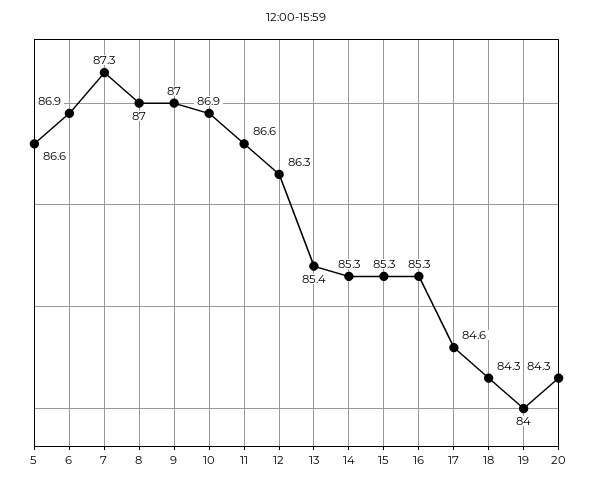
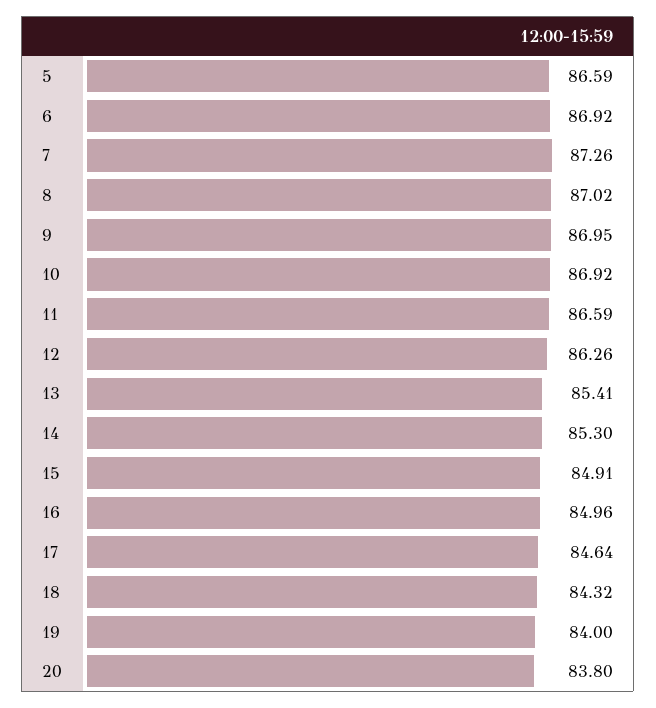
  {
    "5": 86.59,
    "6": 86.92,
    "7": 87.26,
    "8": 87.02,
    "9": 86.95,
    "10": 86.92,
    "11": 86.59,
    "12": 86.26,
    "13": 85.41,
    "14": 85.3,
-   "15": 85.3,
+   "15": 84.91,
-   "16": 85.3,
+   "16": 84.96,
    "17": 84.64,
    "18": 84.32,
    "19": 84,
-   "20": 84.3
+   "20": 83.8
  }

